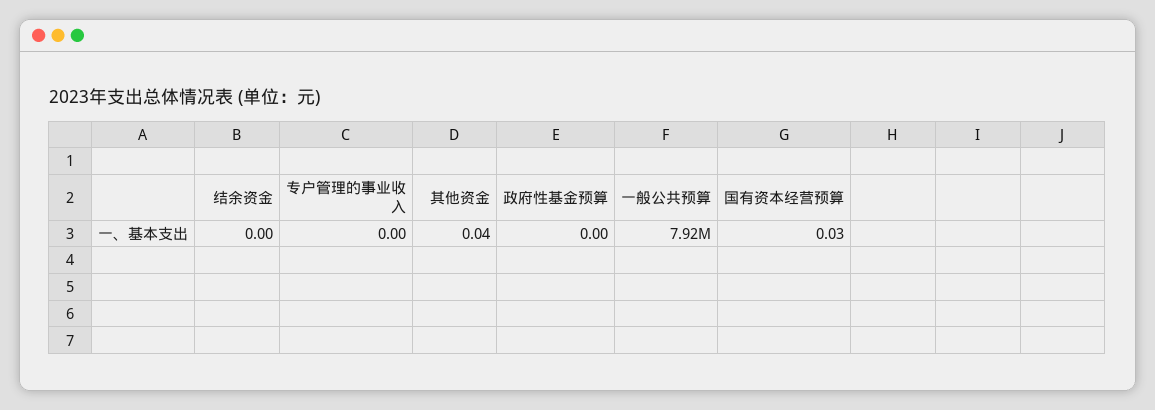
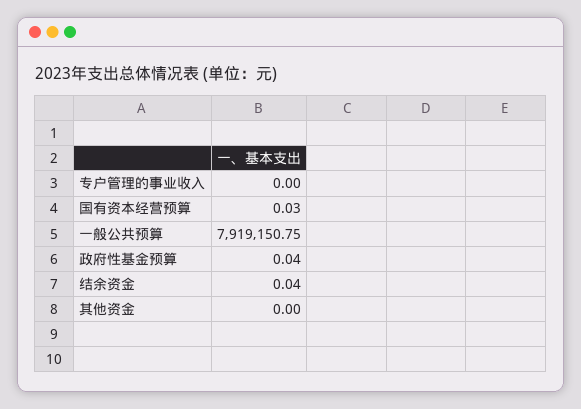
  {
-   "结余资金": 0,
+   "结余资金": 0.04,
    "专户管理的事业收入": 0,
-   "其他资金": 0.04,
+   "其他资金": 0,
-   "政府性基金预算": 0,
+   "政府性基金预算": 0.04,
    "一般公共预算": 7919150.75,
    "国有资本经营预算": 0.03
  }

